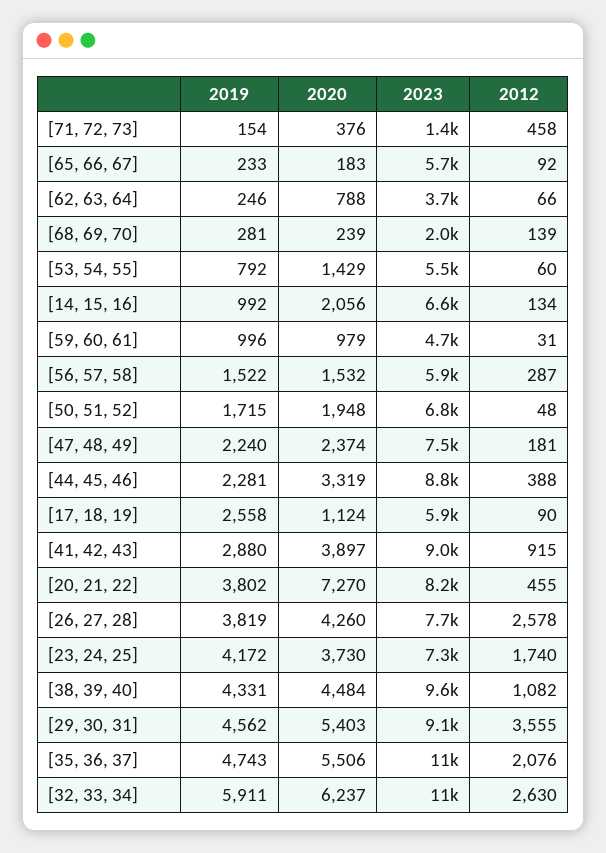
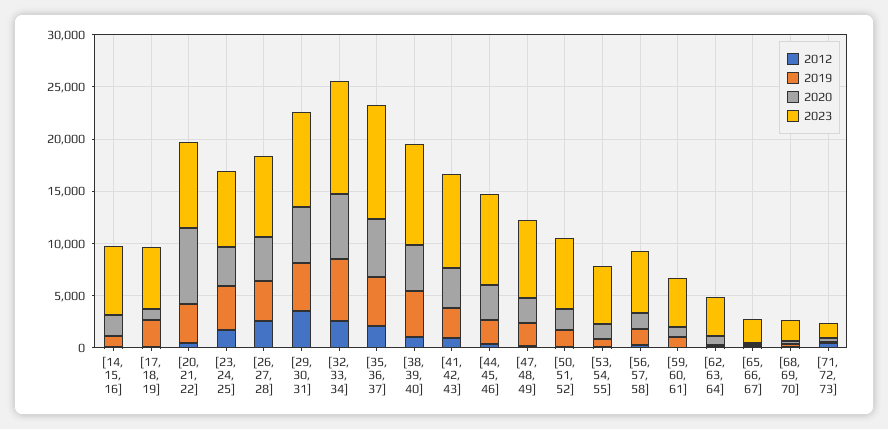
  {
    "2019": {
      "[71, 72, 73]": 154,
      "[65, 66, 67]": 233,
      "[62, 63, 64]": 246,
      "[68, 69, 70]": 281,
      "[53, 54, 55]": 792,
      "[14, 15, 16]": 992,
      "[59, 60, 61]": 996,
      "[56, 57, 58]": 1522,
      "[50, 51, 52]": 1715,
      "[47, 48, 49]": 2240,
      "[44, 45, 46]": 2281,
      "[17, 18, 19]": 2558,
      "[41, 42, 43]": 2880,
      "[20, 21, 22]": 3802,
      "[26, 27, 28]": 3819,
      "[23, 24, 25]": 4172,
      "[38, 39, 40]": 4331,
      "[29, 30, 31]": 4562,
      "[35, 36, 37]": 4743,
      "[32, 33, 34]": 5911
    },
    "2020": {
      "[71, 72, 73]": 376,
      "[65, 66, 67]": 183,
      "[62, 63, 64]": 788,
      "[68, 69, 70]": 239,
      "[53, 54, 55]": 1429,
      "[14, 15, 16]": 2056,
      "[59, 60, 61]": 979,
      "[56, 57, 58]": 1532,
      "[50, 51, 52]": 1948,
      "[47, 48, 49]": 2374,
      "[44, 45, 46]": 3319,
      "[17, 18, 19]": 1124,
      "[41, 42, 43]": 3897,
      "[20, 21, 22]": 7270,
      "[26, 27, 28]": 4260,
      "[23, 24, 25]": 3730,
      "[38, 39, 40]": 4484,
      "[29, 30, 31]": 5403,
      "[35, 36, 37]": 5506,
      "[32, 33, 34]": 6237
    },
    "2023": {
      "[71, 72, 73]": 1400,
-     "[65, 66, 67]": 5700,
+     "[65, 66, 67]": 2000,
      "[62, 63, 64]": 3700,
      "[68, 69, 70]": 2000,
      "[53, 54, 55]": 5500,
      "[14, 15, 16]": 6600,
      "[59, 60, 61]": 4700,
      "[56, 57, 58]": 5900,
      "[50, 51, 52]": 6800,
      "[47, 48, 49]": 7500,
      "[44, 45, 46]": 8800,
      "[17, 18, 19]": 5900,
      "[41, 42, 43]": 9000,
      "[20, 21, 22]": 8200,
      "[26, 27, 28]": 7700,
      "[23, 24, 25]": 7300,
      "[38, 39, 40]": 9600,
      "[29, 30, 31]": 9100,
      "[35, 36, 37]": 11000,
      "[32, 33, 34]": 11000
    },
    "2012": {
      "[71, 72, 73]": 458,
      "[65, 66, 67]": 92,
      "[62, 63, 64]": 66,
      "[68, 69, 70]": 139,
      "[53, 54, 55]": 60,
      "[14, 15, 16]": 134,
      "[59, 60, 61]": 31,
      "[56, 57, 58]": 287,
      "[50, 51, 52]": 48,
      "[47, 48, 49]": 181,
      "[44, 45, 46]": 388,
      "[17, 18, 19]": 90,
      "[41, 42, 43]": 915,
      "[20, 21, 22]": 455,
      "[26, 27, 28]": 2578,
      "[23, 24, 25]": 1740,
      "[38, 39, 40]": 1082,
      "[29, 30, 31]": 3555,
      "[35, 36, 37]": 2076,
      "[32, 33, 34]": 2630
    }
  }

